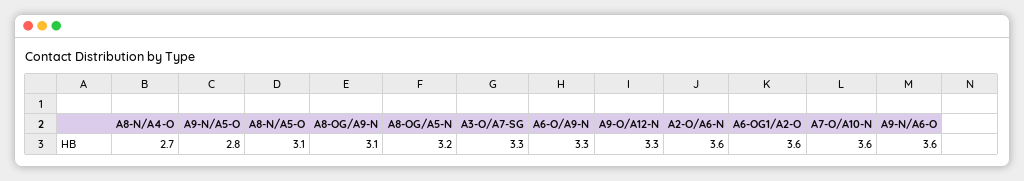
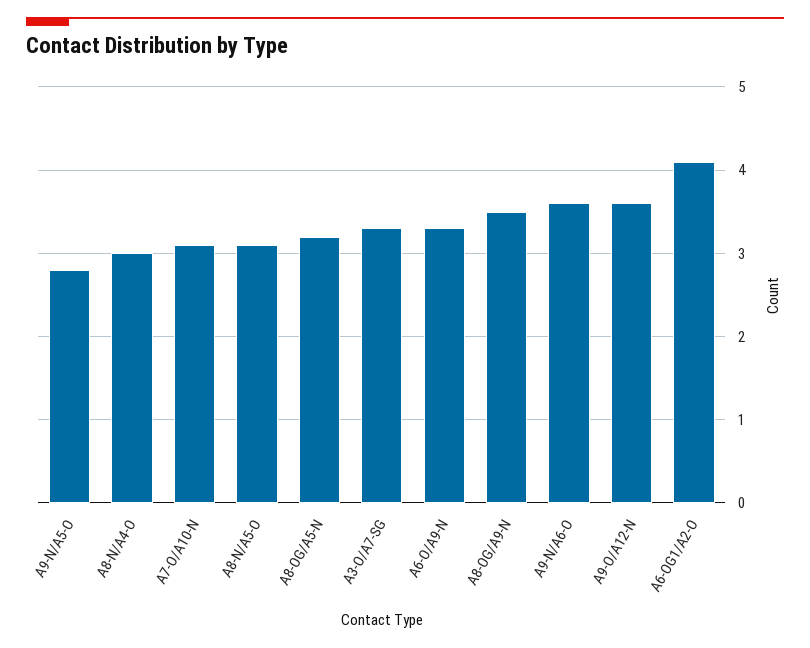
  {
-   "A8-N/A4-O": 2.7,
+   "A8-N/A4-O": 3,
    "A9-N/A5-O": 2.8,
    "A8-N/A5-O": 3.1,
-   "A8-OG/A9-N": 3.1,
+   "A8-OG/A9-N": 3.5,
    "A8-OG/A5-N": 3.2,
    "A3-O/A7-SG": 3.3,
    "A6-O/A9-N": 3.3,
-   "A9-O/A12-N": 3.3,
+   "A9-O/A12-N": 3.6,
-   "A2-O/A6-N": 3.6,
-   "A6-OG1/A2-O": 3.6,
+   "A6-OG1/A2-O": 4.1,
-   "A7-O/A10-N": 3.6,
+   "A7-O/A10-N": 3.1,
    "A9-N/A6-O": 3.6
  }

